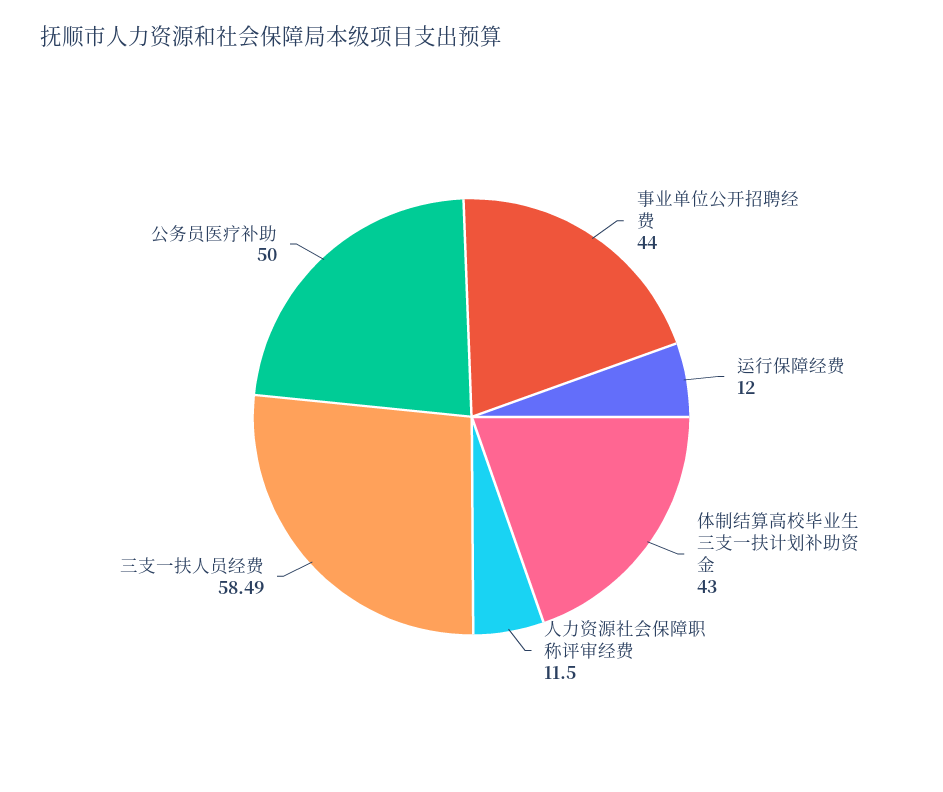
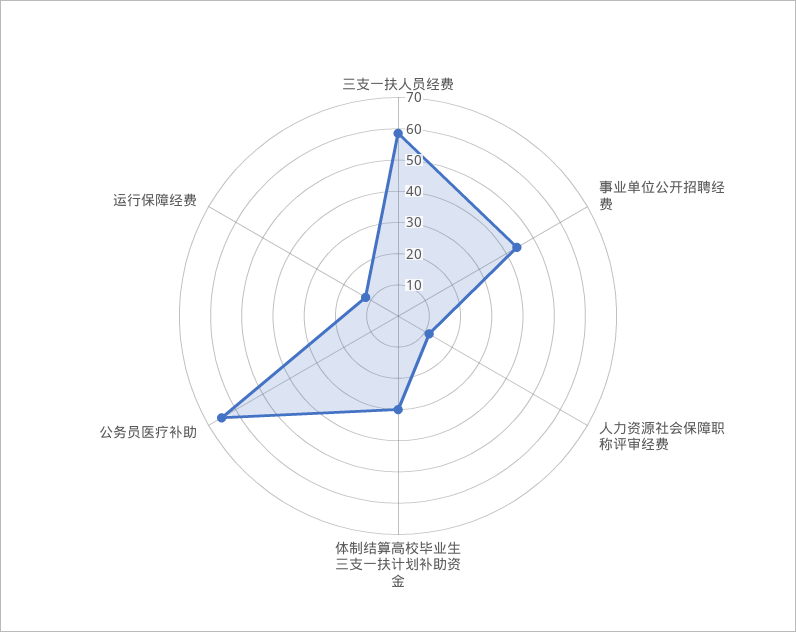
  {
    "事业单位公开招聘经费": 44,
    "运行保障经费": 12,
-   "体制结算高校毕业生三支一扶计划补助资金": 43,
+   "体制结算高校毕业生三支一扶计划补助资金": 30,
    "人力资源社会保障职称评审经费": 11.5,
    "三支一扶人员经费": 58.49,
-   "公务员医疗补助": 50
+   "公务员医疗补助": 65
  }

